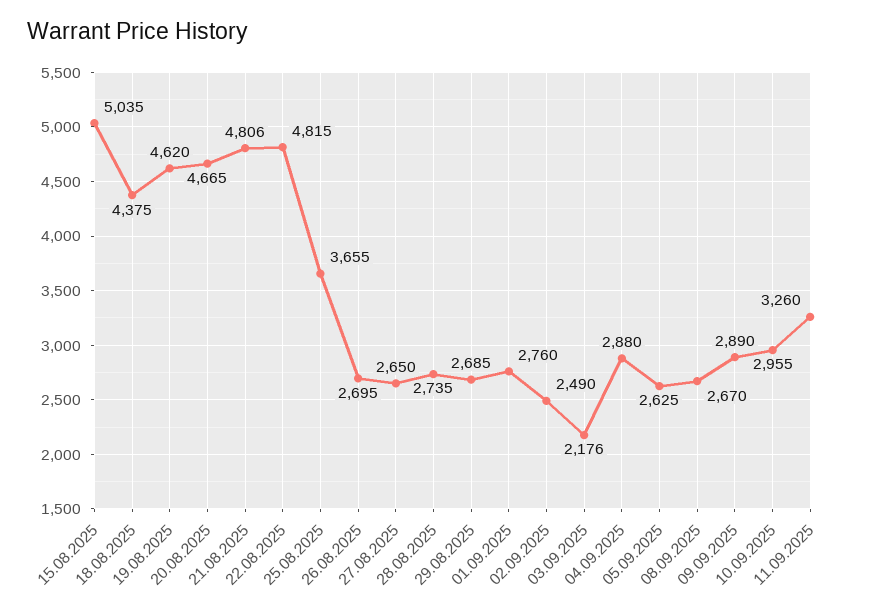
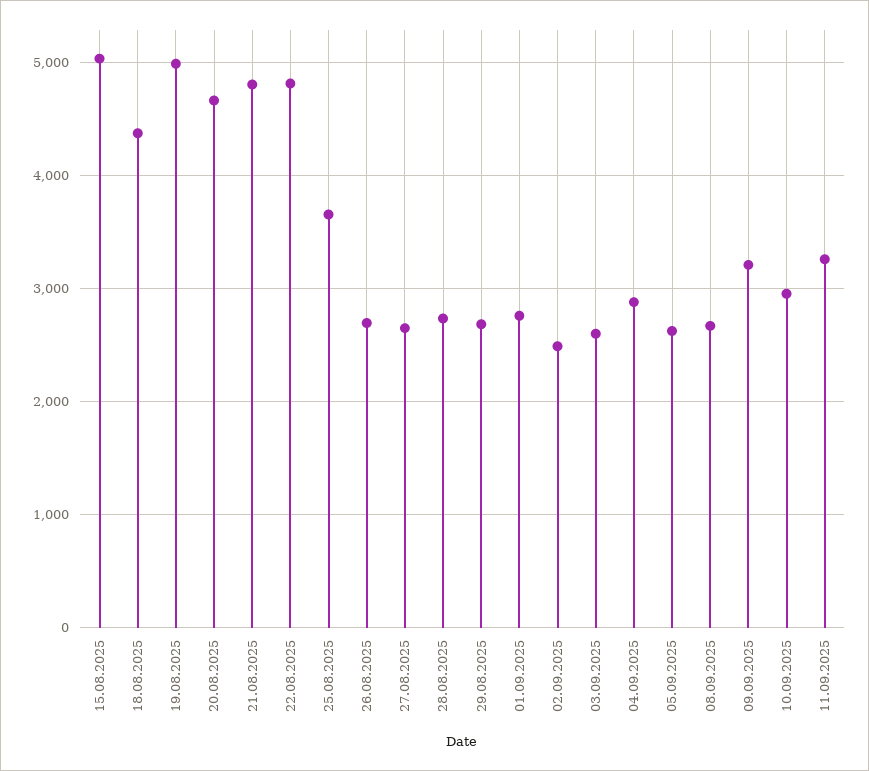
  {
    "15.08.2025": 5035,
    "18.08.2025": 4375,
-   "19.08.2025": 4620,
+   "19.08.2025": 5000,
    "20.08.2025": 4665,
    "21.08.2025": 4806,
    "22.08.2025": 4815,
    "25.08.2025": 3655,
    "26.08.2025": 2695,
    "27.08.2025": 2650,
    "28.08.2025": 2735,
    "29.08.2025": 2685,
    "01.09.2025": 2760,
    "02.09.2025": 2490,
-   "03.09.2025": 2176,
+   "03.09.2025": 2600,
    "04.09.2025": 2880,
    "05.09.2025": 2625,
    "08.09.2025": 2670,
-   "09.09.2025": 2890,
+   "09.09.2025": 3200,
    "10.09.2025": 2955,
    "11.09.2025": 3260
  }

